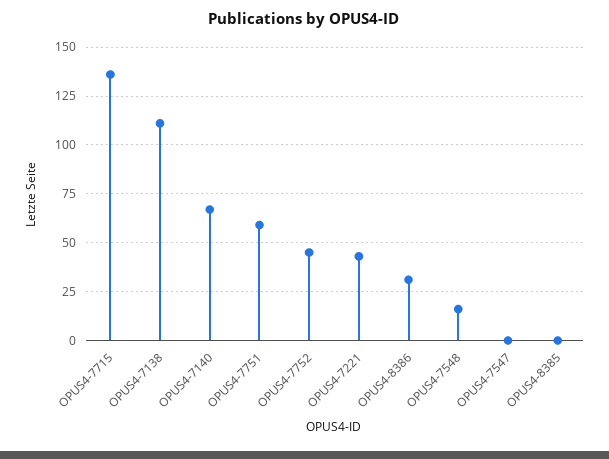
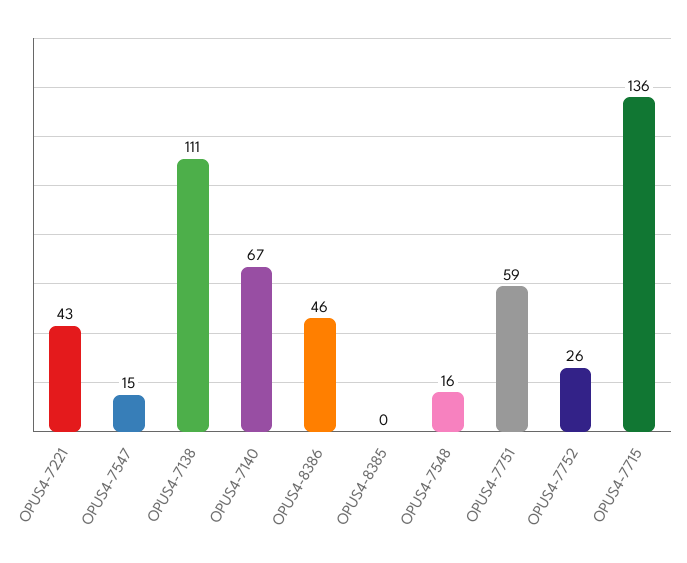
  {
    "OPUS4-7715": 136,
    "OPUS4-7138": 111,
    "OPUS4-7140": 67,
    "OPUS4-7751": 59,
-   "OPUS4-7752": 45,
+   "OPUS4-7752": 26,
    "OPUS4-7221": 43,
-   "OPUS4-8386": 30,
+   "OPUS4-8386": 46,
    "OPUS4-7548": 16,
-   "OPUS4-7547": 0,
+   "OPUS4-7547": 15,
    "OPUS4-8385": 0
  }

